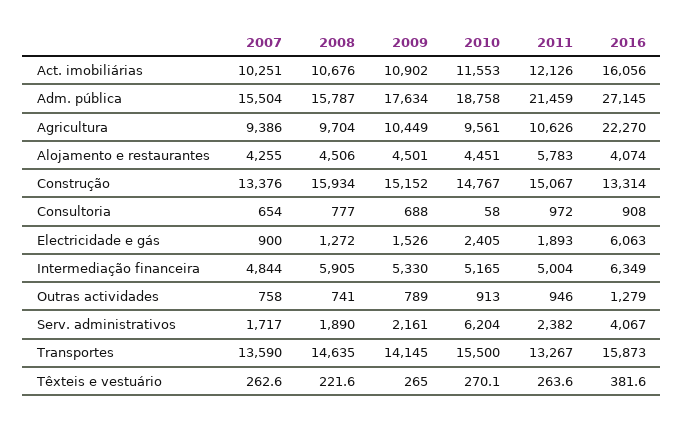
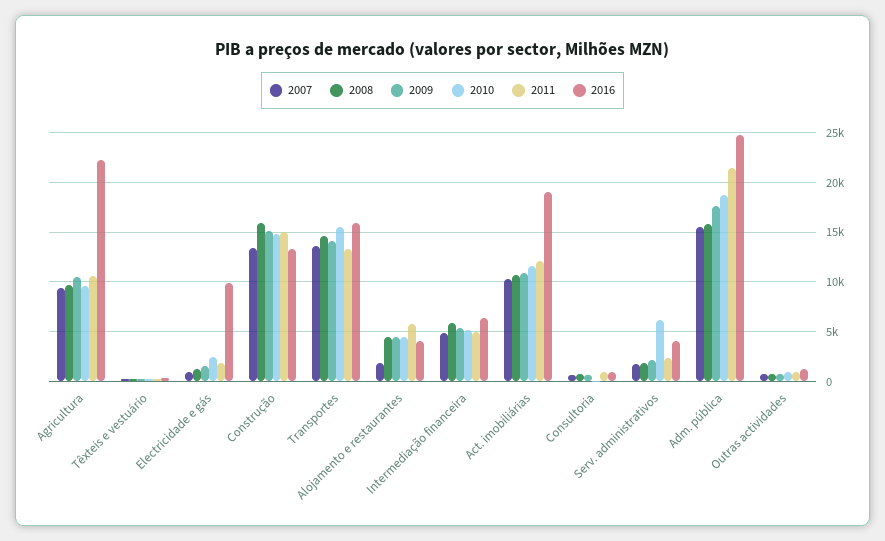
  {
    "2007": {
      "Act. imobiliárias": 10251,
      "Adm. pública": 15504,
      "Agricultura": 9386,
-     "Alojamento e restaurantes": 4255,
+     "Alojamento e restaurantes": 2000,
      "Construção": 13376,
      "Consultoria": 654,
      "Electricidade e gás": 900,
      "Intermediação financeira": 4844,
      "Outras actividades": 758,
      "Serv. administrativos": 1717,
      "Transportes": 13590,
      "Têxteis e vestuário": 262.6
    },
    "2008": {
      "Act. imobiliárias": 10676,
      "Adm. pública": 15787,
      "Agricultura": 9704,
      "Alojamento e restaurantes": 4506,
      "Construção": 15934,
      "Consultoria": 777,
      "Electricidade e gás": 1272,
      "Intermediação financeira": 5905,
      "Outras actividades": 741,
      "Serv. administrativos": 1890,
      "Transportes": 14635,
      "Têxteis e vestuário": 221.6
    },
    "2009": {
      "Act. imobiliárias": 10902,
      "Adm. pública": 17634,
      "Agricultura": 10449,
      "Alojamento e restaurantes": 4501,
      "Construção": 15152,
      "Consultoria": 688,
      "Electricidade e gás": 1526,
      "Intermediação financeira": 5330,
      "Outras actividades": 789,
      "Serv. administrativos": 2161,
      "Transportes": 14145,
      "Têxteis e vestuário": 265
    },
    "2010": {
      "Act. imobiliárias": 11553,
      "Adm. pública": 18758,
      "Agricultura": 9561,
      "Alojamento e restaurantes": 4451,
      "Construção": 14767,
      "Consultoria": 58,
      "Electricidade e gás": 2405,
      "Intermediação financeira": 5165,
      "Outras actividades": 913,
      "Serv. administrativos": 6204,
      "Transportes": 15500,
      "Têxteis e vestuário": 270.1
    },
    "2011": {
      "Act. imobiliárias": 12126,
      "Adm. pública": 21459,
      "Agricultura": 10626,
      "Alojamento e restaurantes": 5783,
      "Construção": 15067,
      "Consultoria": 972,
      "Electricidade e gás": 1893,
      "Intermediação financeira": 5004,
      "Outras actividades": 946,
      "Serv. administrativos": 2382,
      "Transportes": 13267,
      "Têxteis e vestuário": 263.6
    },
    "2016": {
-     "Act. imobiliárias": 16056,
+     "Act. imobiliárias": 19000,
-     "Adm. pública": 27145,
+     "Adm. pública": 25000,
      "Agricultura": 22270,
      "Alojamento e restaurantes": 4074,
      "Construção": 13314,
      "Consultoria": 908,
-     "Electricidade e gás": 6063,
+     "Electricidade e gás": 10000,
      "Intermediação financeira": 6349,
      "Outras actividades": 1279,
      "Serv. administrativos": 4067,
      "Transportes": 15873,
      "Têxteis e vestuário": 381.6
    }
  }

